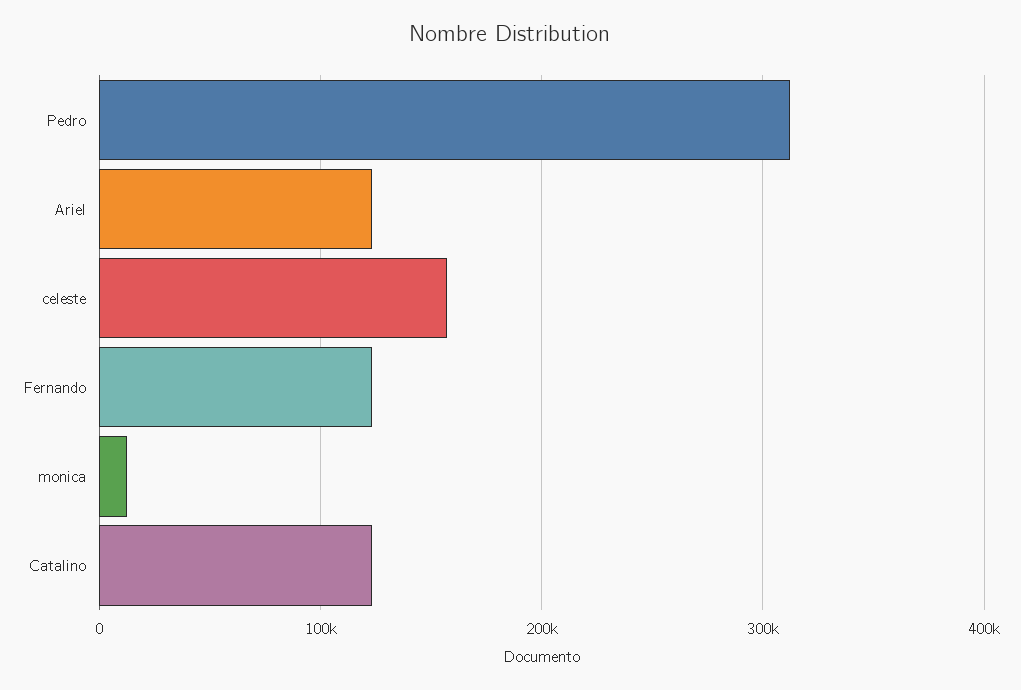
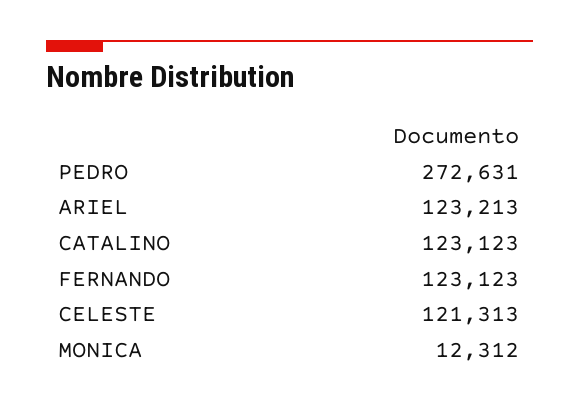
  {
-   "Pedro": 310000,
+   "Pedro": 272631,
    "Ariel": 123213,
-   "celeste": 160000,
+   "celeste": 121313,
    "Fernando": 123123,
    "monica": 12312,
    "Catalino": 123123
  }

